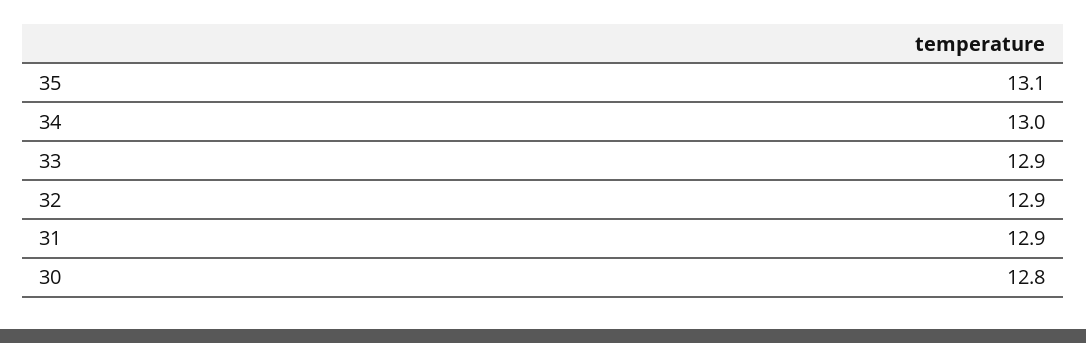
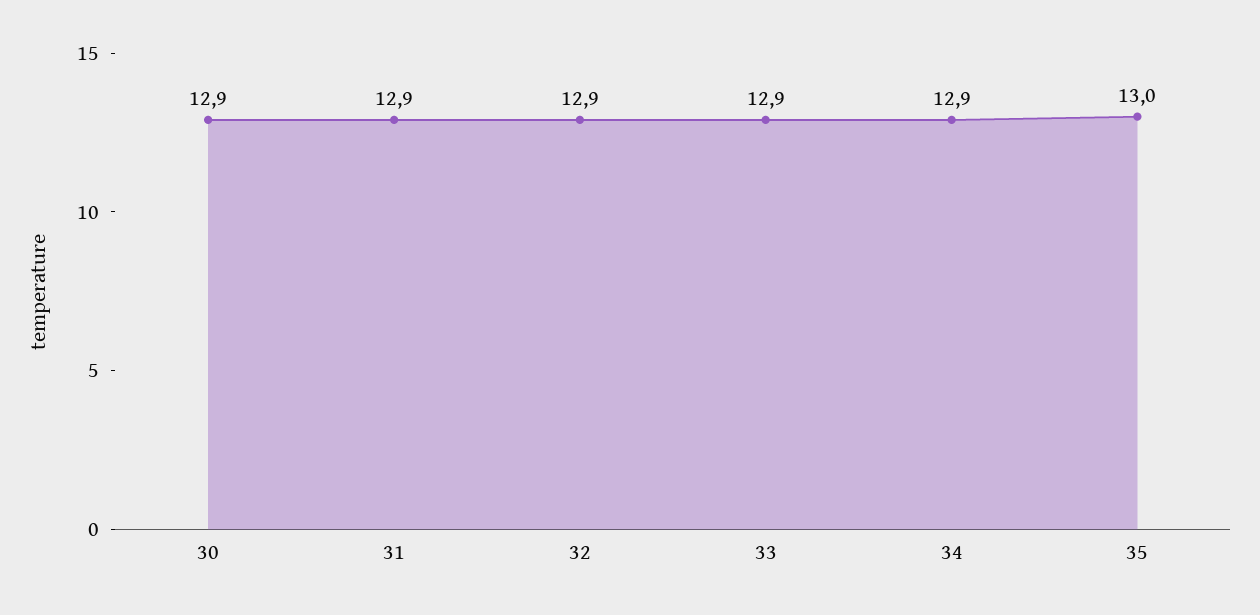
  {
-   "35": 13.1,
+   "35": 13,
-   "34": 13,
+   "34": 12.9,
    "33": 12.9,
    "32": 12.9,
    "31": 12.9,
-   "30": 12.8
+   "30": 12.9
  }

